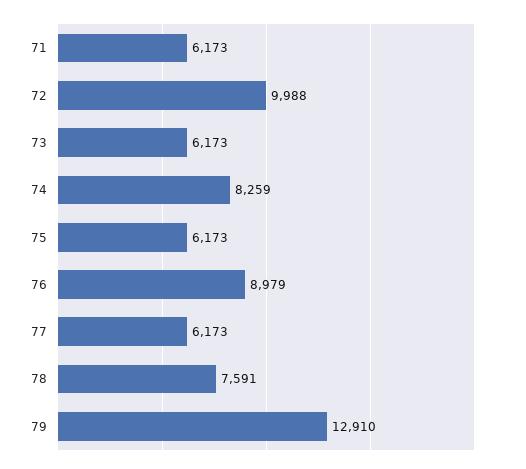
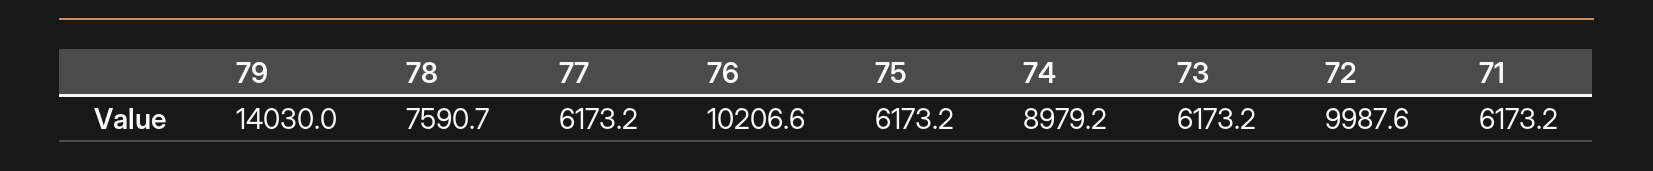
  {
    "71": 6173.2,
    "72": 9987.6,
    "73": 6173.2,
-   "74": 8259,
+   "74": 8979.2,
    "75": 6173.2,
-   "76": 8979,
+   "76": 10206.6,
    "77": 6173.2,
    "78": 7590.7,
-   "79": 12910
+   "79": 14030
  }

